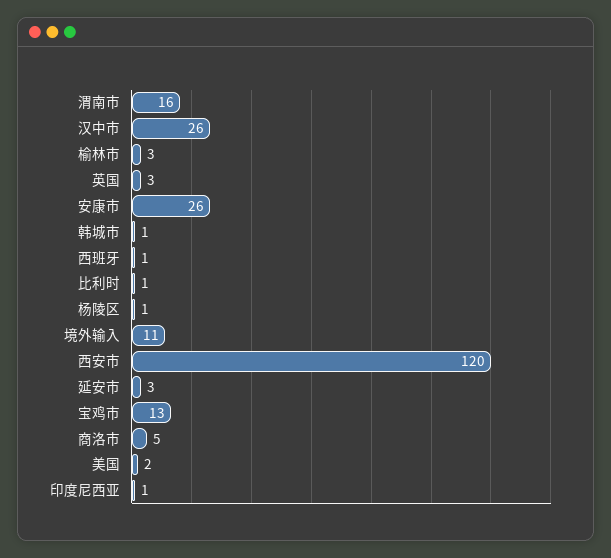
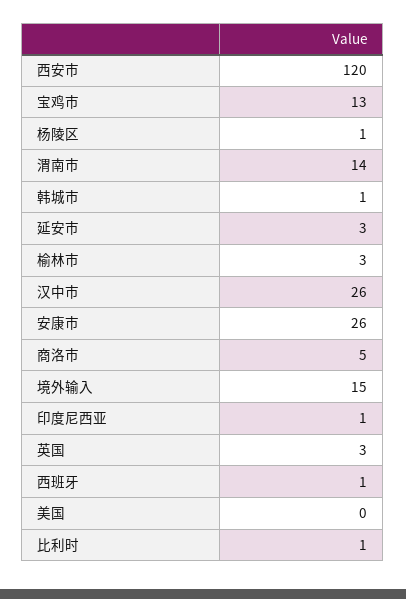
  {
-   "渭南市": 16,
+   "渭南市": 14,
    "汉中市": 26,
    "榆林市": 3,
    "英国": 3,
    "安康市": 26,
    "韩城市": 1,
    "西班牙": 1,
    "比利时": 1,
    "杨陵区": 1,
-   "境外输入": 11,
+   "境外输入": 15,
    "西安市": 120,
    "延安市": 3,
    "宝鸡市": 13,
    "商洛市": 5,
-   "美国": 2,
+   "美国": 0,
    "印度尼西亚": 1
  }

